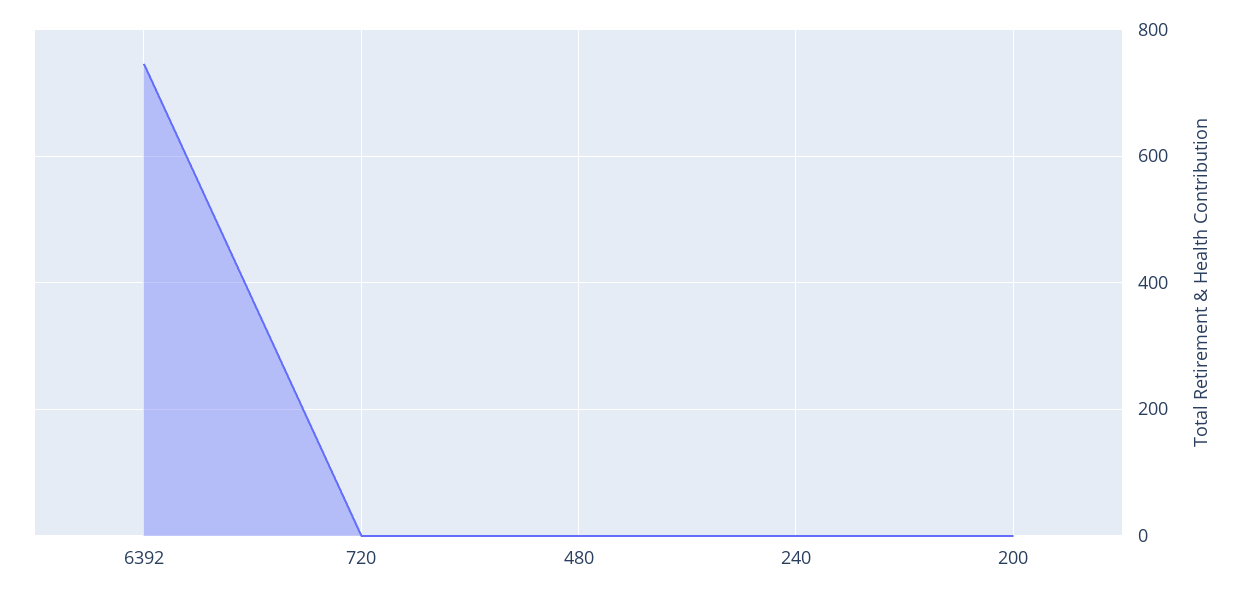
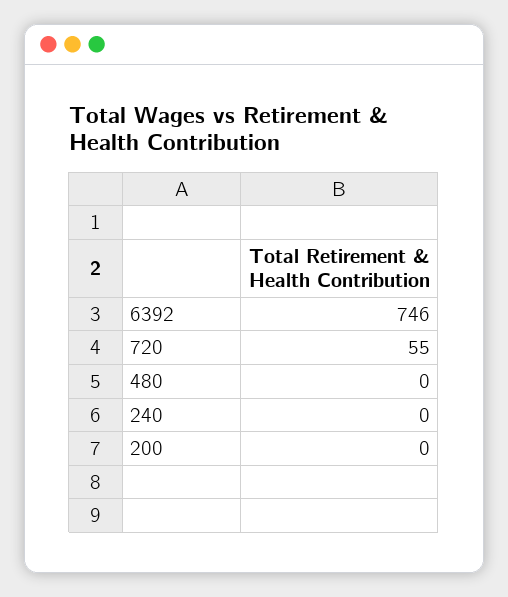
  {
    "6392": 746,
-   "720": 0,
+   "720": 55,
    "480": 0,
    "240": 0,
    "200": 0
  }

